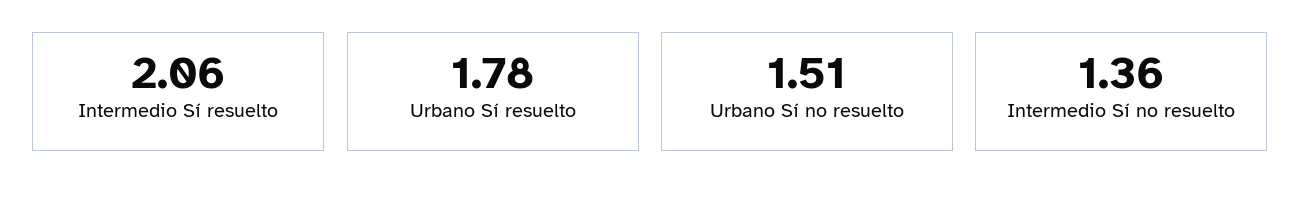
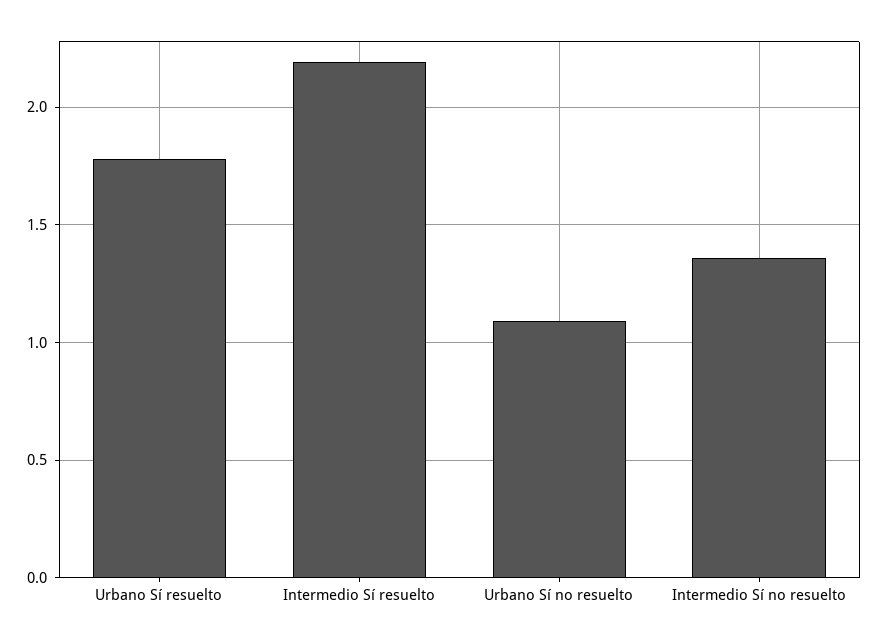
  {
-   "Intermedio Sí resuelto": 2.06,
+   "Intermedio Sí resuelto": 2.2,
    "Urbano Sí resuelto": 1.78,
-   "Urbano Sí no resuelto": 1.51,
+   "Urbano Sí no resuelto": 1.1,
    "Intermedio Sí no resuelto": 1.36
  }

